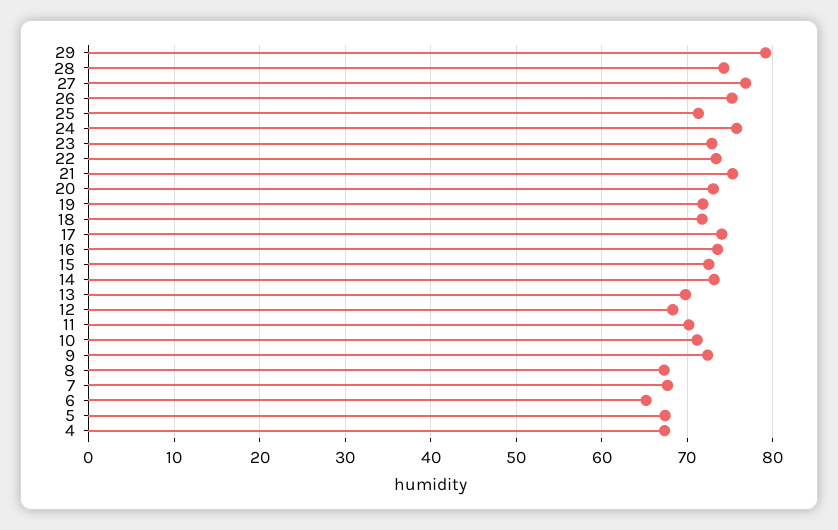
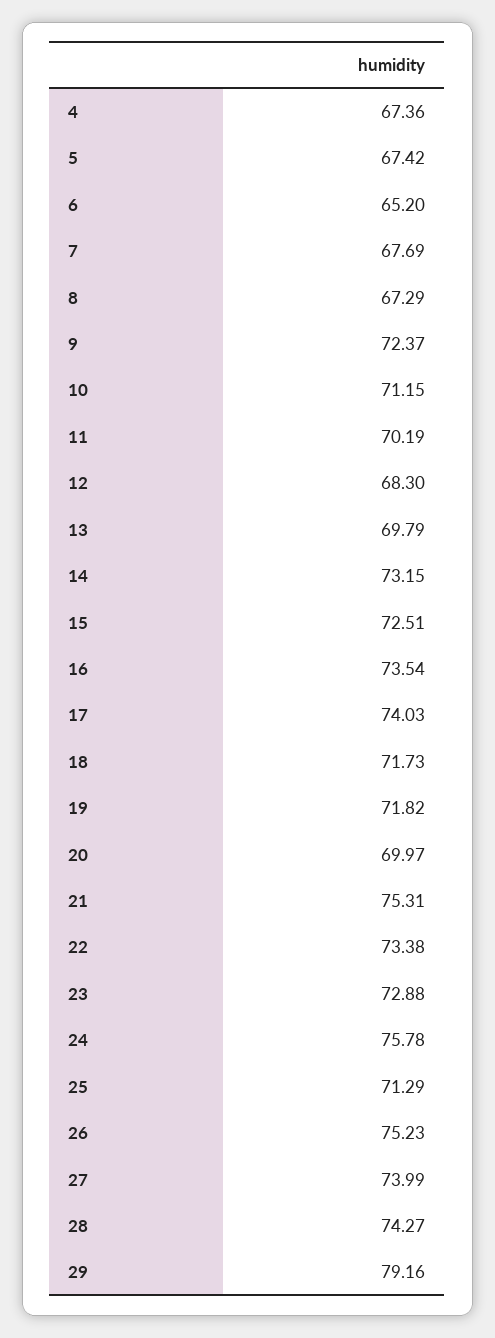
  {
    "29": 79.16,
    "28": 74.27,
-   "27": 77,
+   "27": 73.99,
    "26": 75.23,
    "25": 71.29,
    "24": 75.78,
    "23": 72.88,
    "22": 73.38,
    "21": 75.31,
-   "20": 73,
+   "20": 69.97,
    "19": 71.82,
    "18": 71.73,
    "17": 74.03,
    "16": 73.54,
    "15": 72.51,
    "14": 73.15,
    "13": 69.79,
    "12": 68.3,
    "11": 70.19,
    "10": 71.15,
    "9": 72.37,
    "8": 67.29,
    "7": 67.69,
    "6": 65.2,
    "5": 67.42,
    "4": 67.36
  }

